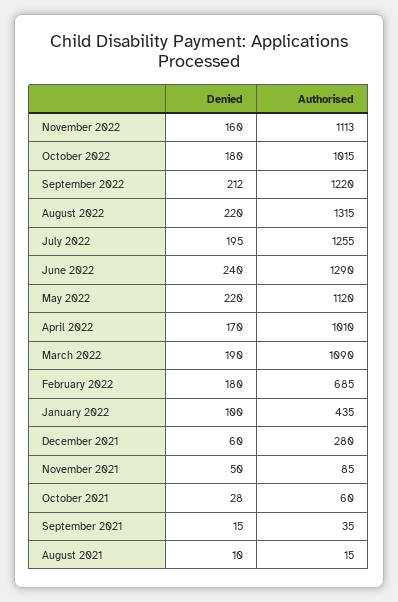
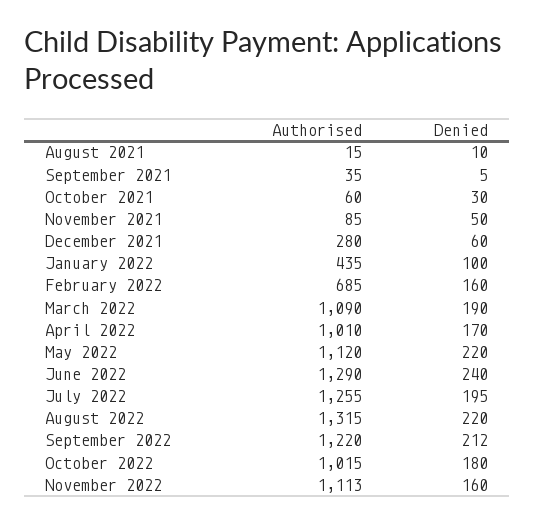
  {
    "Denied": {
      "November 2022": 160,
      "October 2022": 180,
      "September 2022": 212,
      "August 2022": 220,
      "July 2022": 195,
      "June 2022": 240,
      "May 2022": 220,
      "April 2022": 170,
      "March 2022": 190,
-     "February 2022": 180,
+     "February 2022": 160,
      "January 2022": 100,
      "December 2021": 60,
      "November 2021": 50,
-     "October 2021": 28,
+     "October 2021": 30,
-     "September 2021": 15,
+     "September 2021": 5,
      "August 2021": 10
    },
    "Authorised": {
      "November 2022": 1113,
      "October 2022": 1015,
      "September 2022": 1220,
      "August 2022": 1315,
      "July 2022": 1255,
      "June 2022": 1290,
      "May 2022": 1120,
      "April 2022": 1010,
      "March 2022": 1090,
      "February 2022": 685,
      "January 2022": 435,
      "December 2021": 280,
      "November 2021": 85,
      "October 2021": 60,
      "September 2021": 35,
      "August 2021": 15
    }
  }

